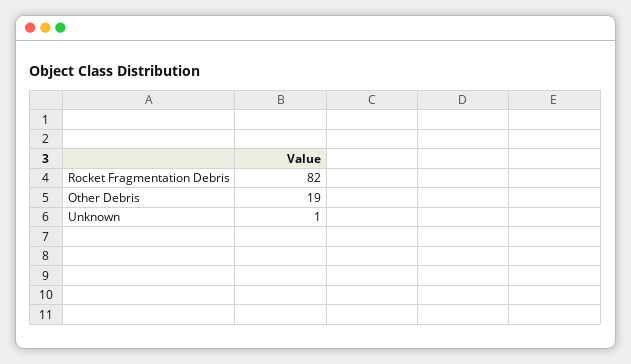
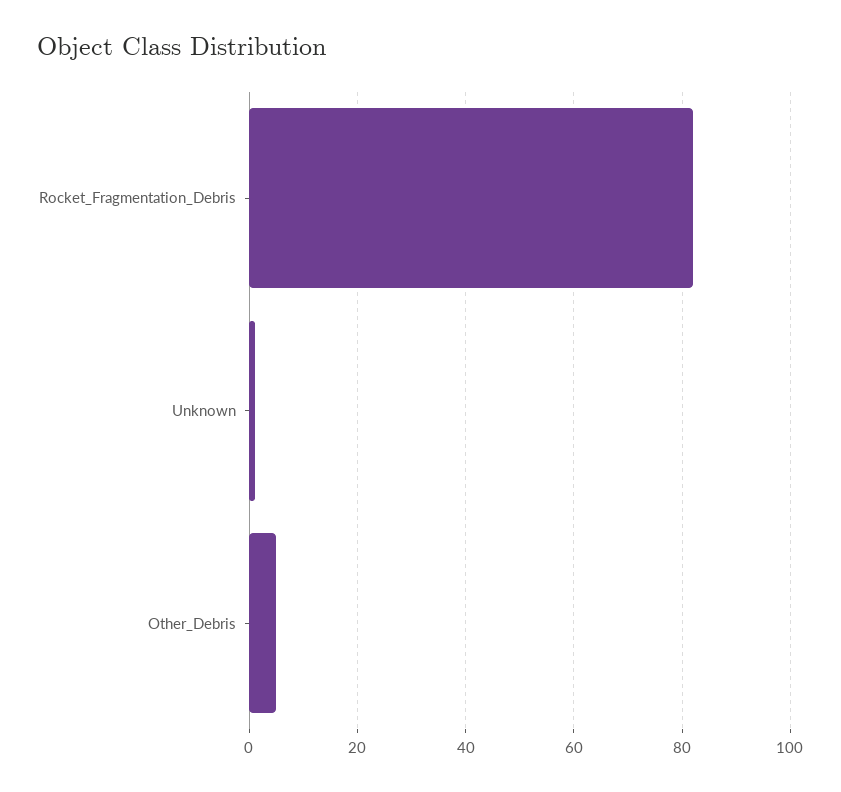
  {
    "Rocket Fragmentation Debris": 82,
-   "Other Debris": 19,
+   "Other Debris": 5,
    "Unknown": 1
  }

